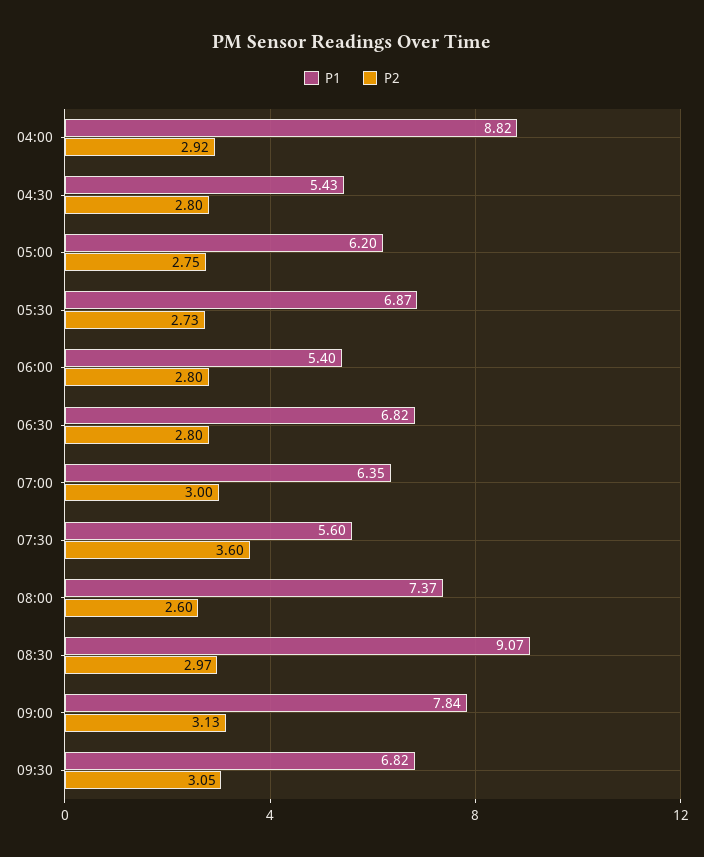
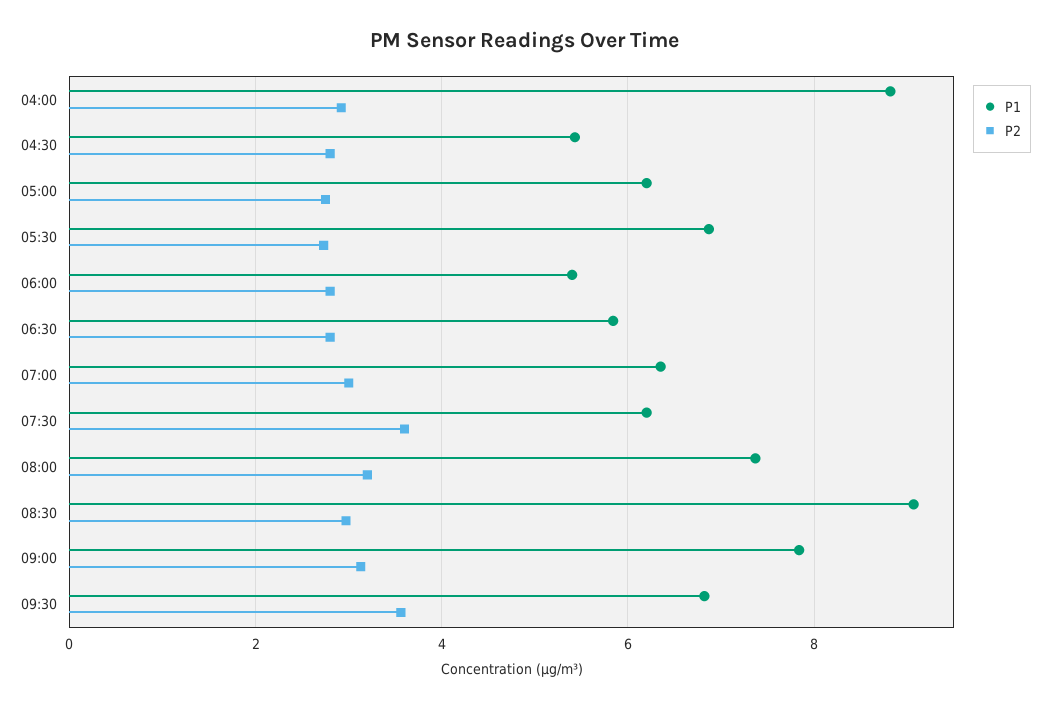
  {
    "P1": {
      "04:00": 8.82,
      "04:30": 5.43,
      "05:00": 6.2,
      "05:30": 6.87,
      "06:00": 5.4,
-     "06:30": 6.82,
+     "06:30": 5.8,
      "07:00": 6.35,
-     "07:30": 5.6,
+     "07:30": 6.2,
      "08:00": 7.37,
      "08:30": 9.07,
      "09:00": 7.84,
      "09:30": 6.82
    },
    "P2": {
      "04:00": 2.92,
      "04:30": 2.8,
      "05:00": 2.75,
      "05:30": 2.73,
      "06:00": 2.8,
      "06:30": 2.8,
      "07:00": 3,
      "07:30": 3.6,
-     "08:00": 2.6,
+     "08:00": 3.2,
      "08:30": 2.97,
      "09:00": 3.13,
-     "09:30": 3.05
+     "09:30": 3.6
    }
  }

